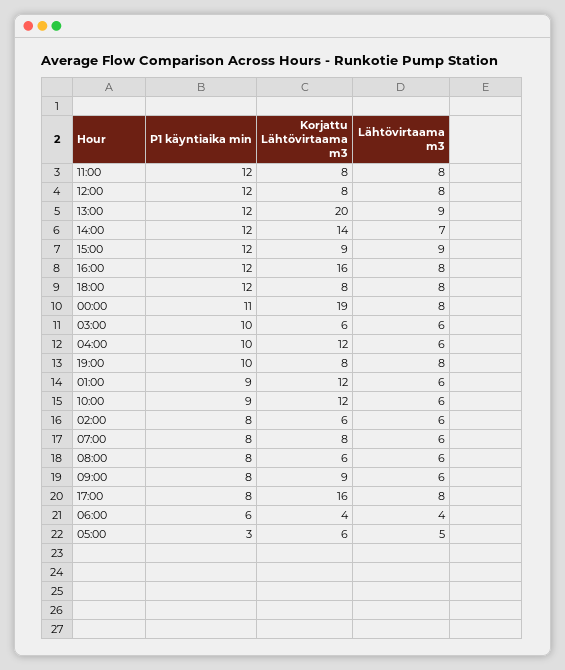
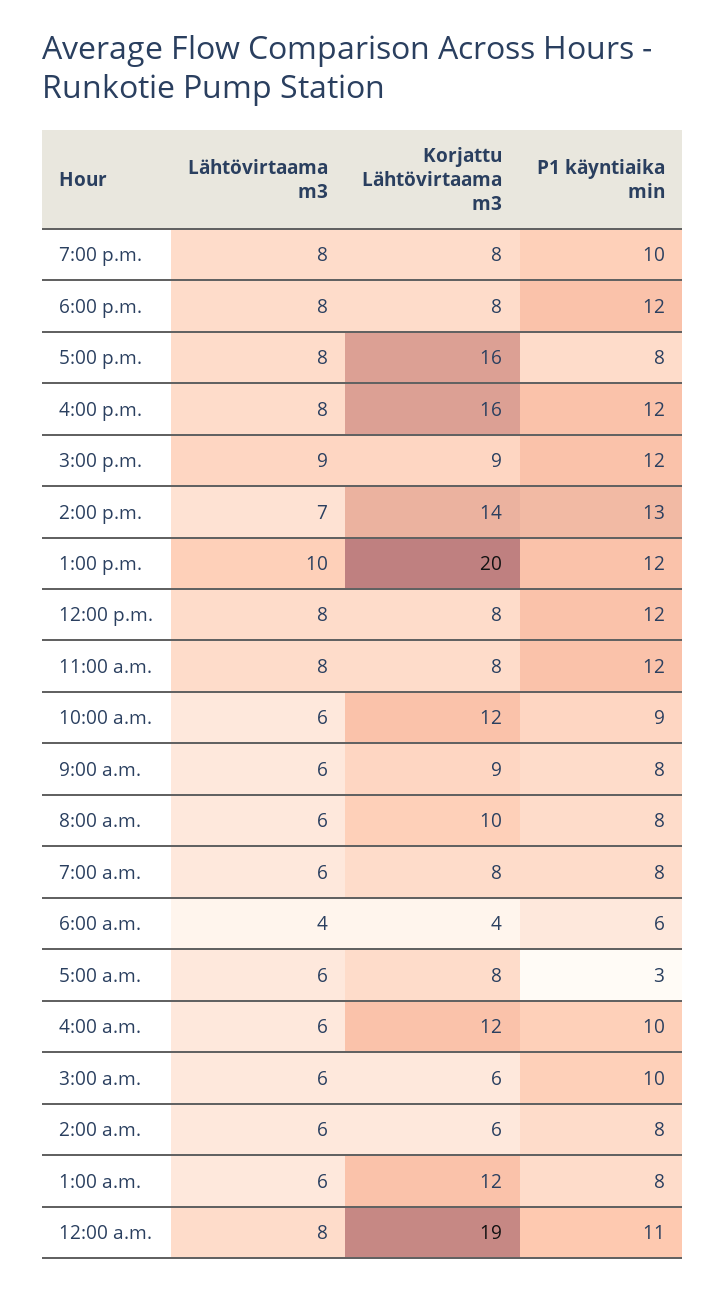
  {
    "P1 käyntiaika min": {
      "11:00": 12,
      "12:00": 12,
      "13:00": 12,
-     "14:00": 12,
+     "14:00": 13,
      "15:00": 12,
      "16:00": 12,
      "18:00": 12,
      "00:00": 11,
      "03:00": 10,
      "04:00": 10,
      "19:00": 10,
-     "01:00": 9,
+     "01:00": 8,
      "10:00": 9,
      "02:00": 8,
      "07:00": 8,
      "08:00": 8,
      "09:00": 8,
      "17:00": 8,
      "06:00": 6,
      "05:00": 3
    },
    "Korjattu Lähtövirtaama m3": {
      "11:00": 8,
      "12:00": 8,
      "13:00": 20,
      "14:00": 14,
      "15:00": 9,
      "16:00": 16,
      "18:00": 8,
      "00:00": 19,
      "03:00": 6,
      "04:00": 12,
      "19:00": 8,
      "01:00": 12,
      "10:00": 12,
      "02:00": 6,
      "07:00": 8,
-     "08:00": 6,
+     "08:00": 10,
      "09:00": 9,
      "17:00": 16,
      "06:00": 4,
-     "05:00": 6
+     "05:00": 8
    },
    "Lähtövirtaama m3": {
      "11:00": 8,
      "12:00": 8,
-     "13:00": 9,
+     "13:00": 10,
      "14:00": 7,
      "15:00": 9,
      "16:00": 8,
      "18:00": 8,
      "00:00": 8,
      "03:00": 6,
      "04:00": 6,
      "19:00": 8,
      "01:00": 6,
      "10:00": 6,
      "02:00": 6,
      "07:00": 6,
      "08:00": 6,
      "09:00": 6,
      "17:00": 8,
      "06:00": 4,
-     "05:00": 5
+     "05:00": 6
    }
  }

